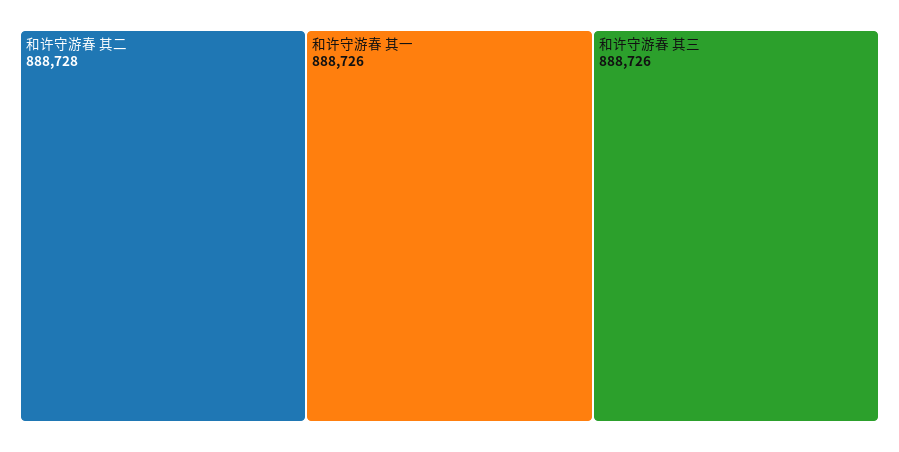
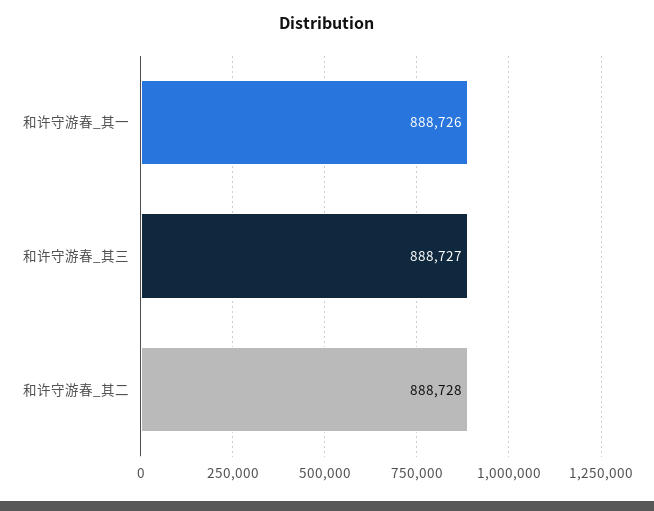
  {
    "和许守游春 其二": 888728,
    "和许守游春 其一": 888726,
-   "和许守游春 其三": 888726
+   "和许守游春 其三": 888727
  }

